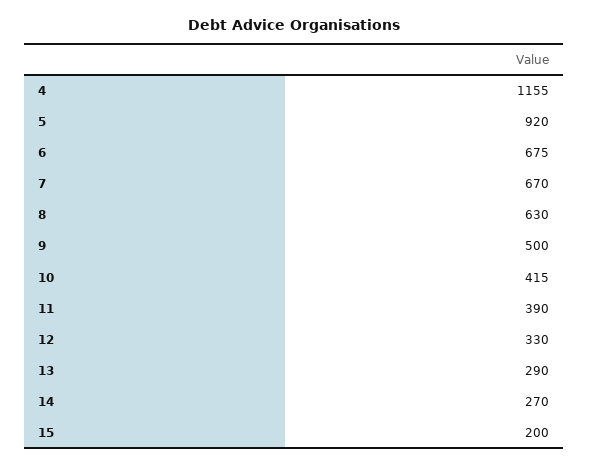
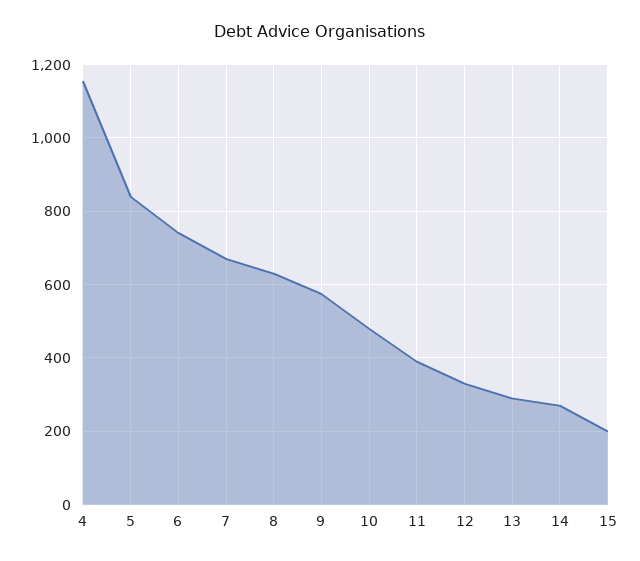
  {
    "4": 1155,
-   "5": 920,
+   "5": 840,
-   "6": 675,
+   "6": 740,
    "7": 670,
    "8": 630,
-   "9": 500,
+   "9": 580,
-   "10": 415,
+   "10": 480,
    "11": 390,
    "12": 330,
    "13": 290,
    "14": 270,
    "15": 200
  }

